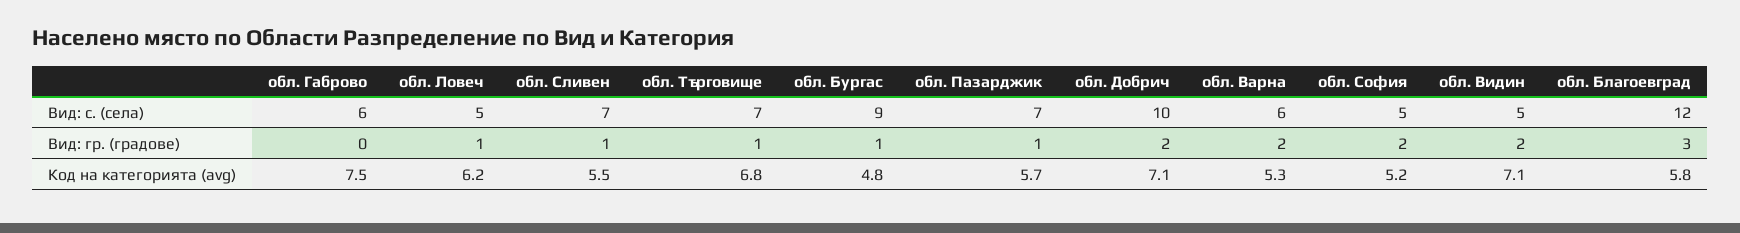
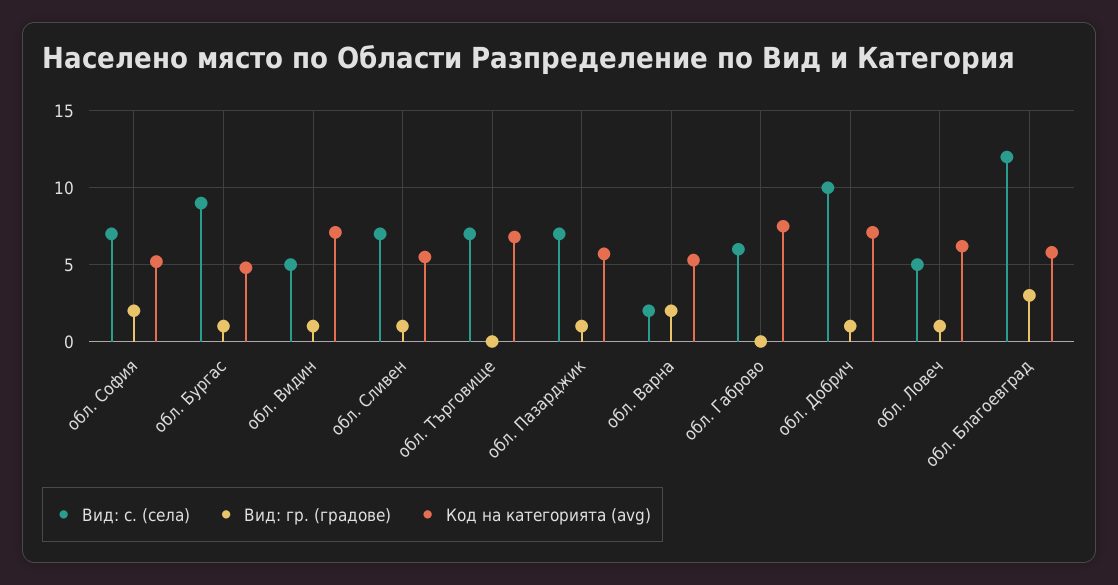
  {
    "Вид: с. (села)": {
      "обл. Габрово": 6,
      "обл. Ловеч": 5,
      "обл. Сливен": 7,
      "обл. Търговище": 7,
      "обл. Бургас": 9,
      "обл. Пазарджик": 7,
      "обл. Добрич": 10,
-     "обл. Варна": 6,
+     "обл. Варна": 2,
-     "обл. София": 5,
+     "обл. София": 7,
      "обл. Видин": 5,
      "обл. Благоевград": 12
    },
    "Вид: гр. (градове)": {
      "обл. Габрово": 0,
      "обл. Ловеч": 1,
      "обл. Сливен": 1,
-     "обл. Търговище": 1,
+     "обл. Търговище": 0,
      "обл. Бургас": 1,
      "обл. Пазарджик": 1,
-     "обл. Добрич": 2,
+     "обл. Добрич": 1,
      "обл. Варна": 2,
      "обл. София": 2,
-     "обл. Видин": 2,
+     "обл. Видин": 1,
      "обл. Благоевград": 3
    },
    "Код на категорията (avg)": {
      "обл. Габрово": 7.5,
      "обл. Ловеч": 6.2,
      "обл. Сливен": 5.5,
      "обл. Търговище": 6.8,
      "обл. Бургас": 4.8,
      "обл. Пазарджик": 5.7,
      "обл. Добрич": 7.1,
      "обл. Варна": 5.3,
      "обл. София": 5.2,
      "обл. Видин": 7.1,
      "обл. Благоевград": 5.8
    }
  }

